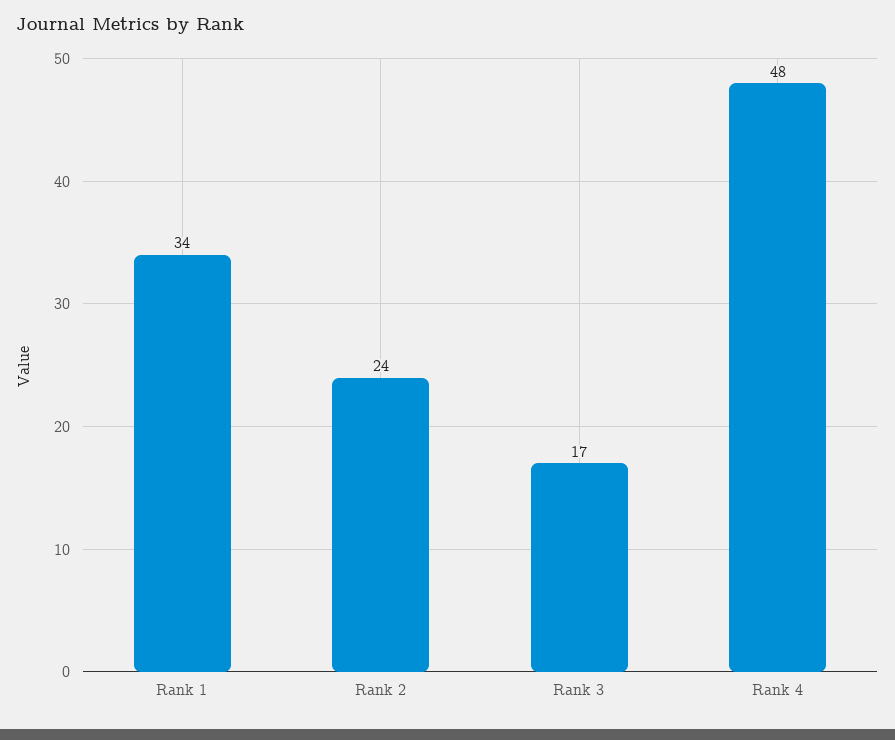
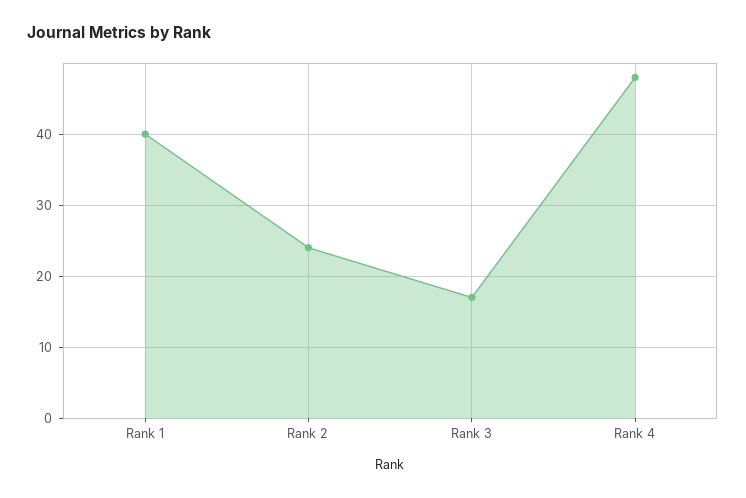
  {
-   "Rank 1": 34,
+   "Rank 1": 40,
    "Rank 2": 24,
    "Rank 3": 17,
    "Rank 4": 48
  }

